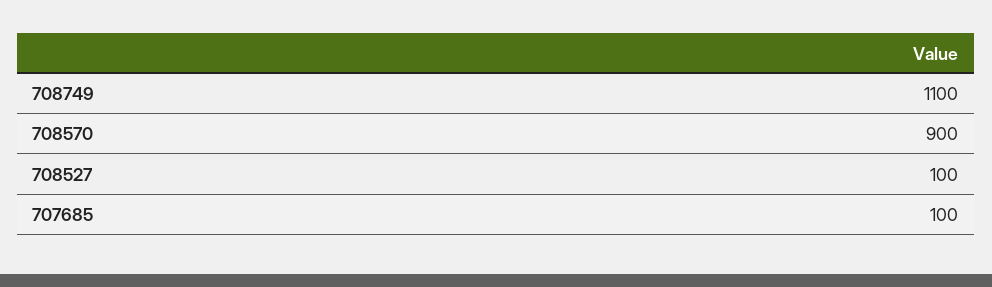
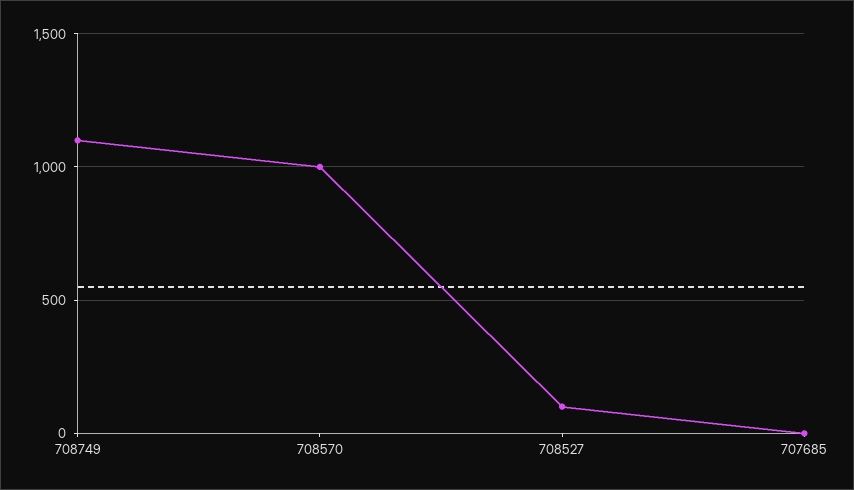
  {
    "708749": 1100,
-   "708570": 900,
+   "708570": 1000,
    "708527": 100,
-   "707685": 100
+   "707685": 0
  }

